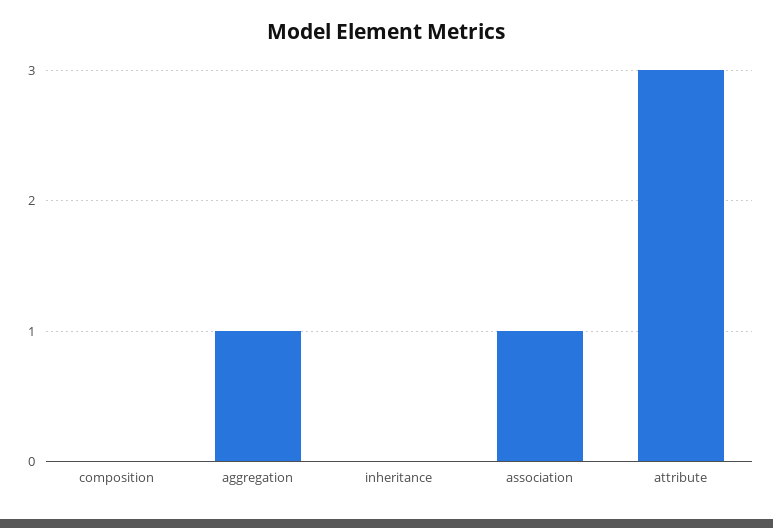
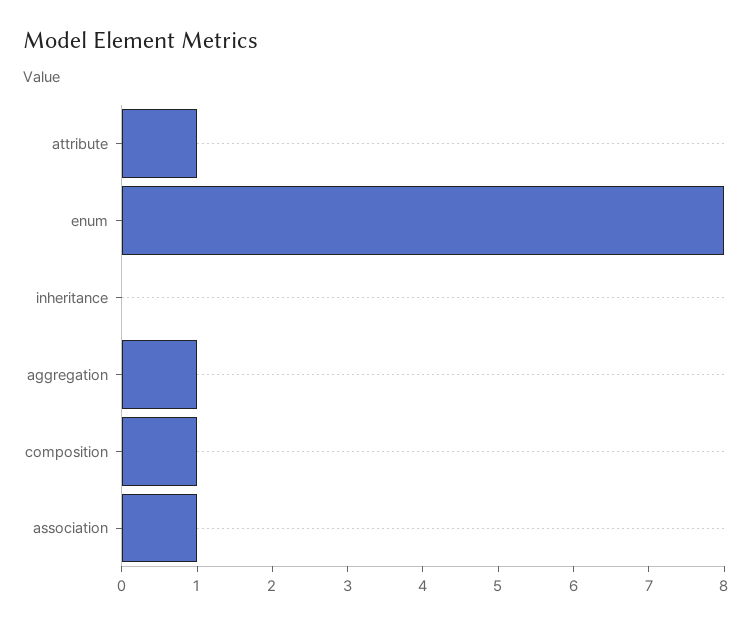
  {
-   "composition": 0,
+   "composition": 1,
    "aggregation": 1,
    "inheritance": 0,
    "association": 1,
-   "attribute": 3
+   "attribute": 1,
+   "enum": 8
  }

